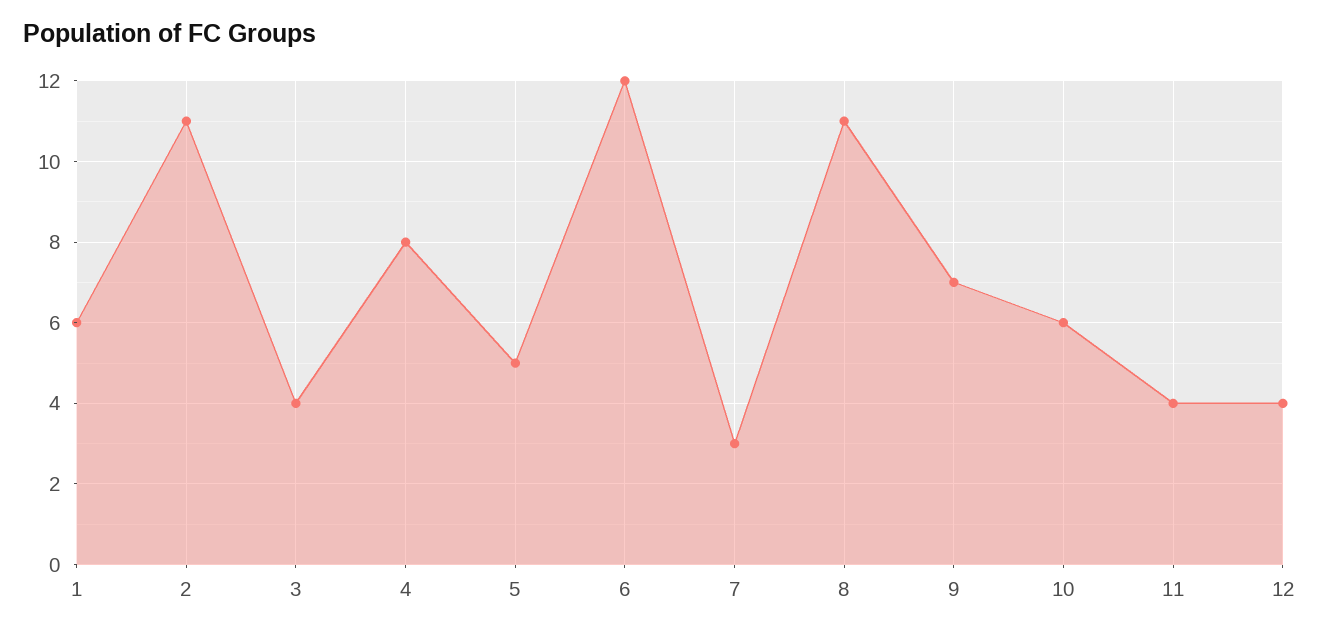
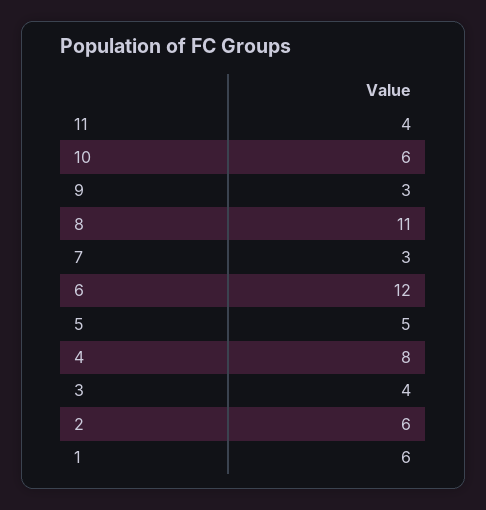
  {
    "1": 6,
-   "2": 11,
+   "2": 6,
    "3": 4,
    "4": 8,
    "5": 5,
    "6": 12,
    "7": 3,
    "8": 11,
-   "9": 7,
+   "9": 3,
    "10": 6,
-   "11": 4,
+   "11": 4
-   "12": 4
  }

